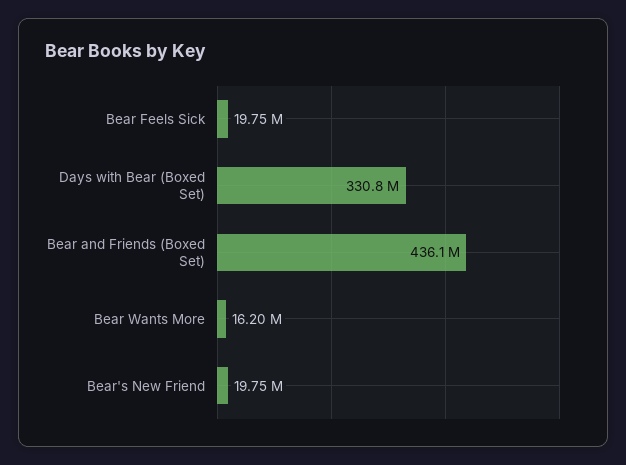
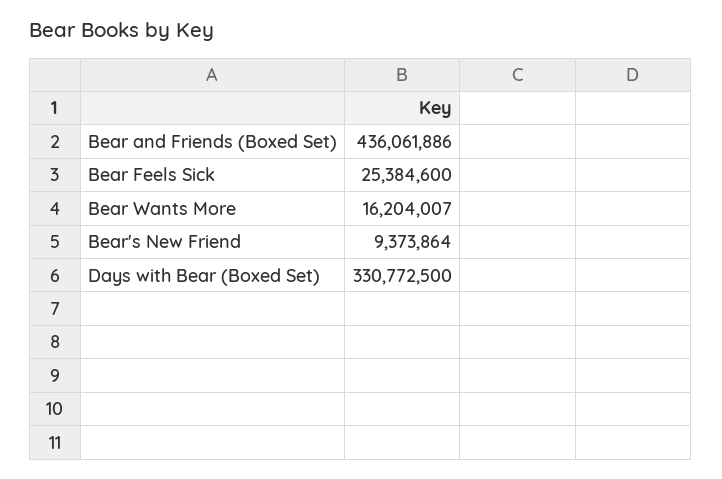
  {
-   "Bear Feels Sick": 19750000,
+   "Bear Feels Sick": 25384600,
    "Days with Bear (Boxed Set)": 330772500,
    "Bear and Friends (Boxed Set)": 436061886,
    "Bear Wants More": 16204007,
-   "Bear's New Friend": 19750000
+   "Bear's New Friend": 9373864
  }

